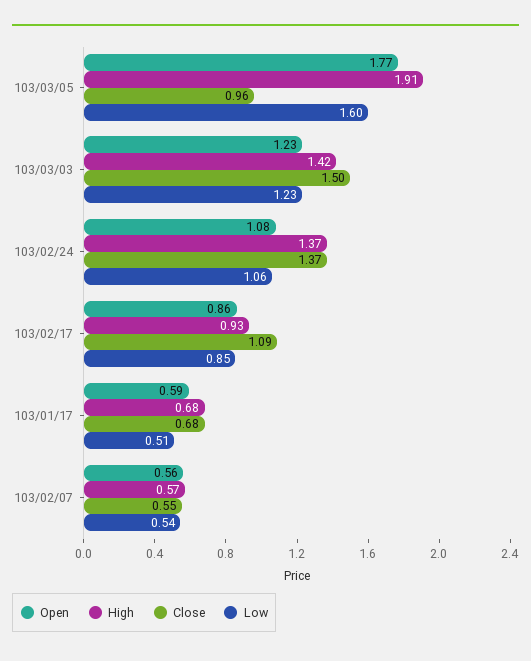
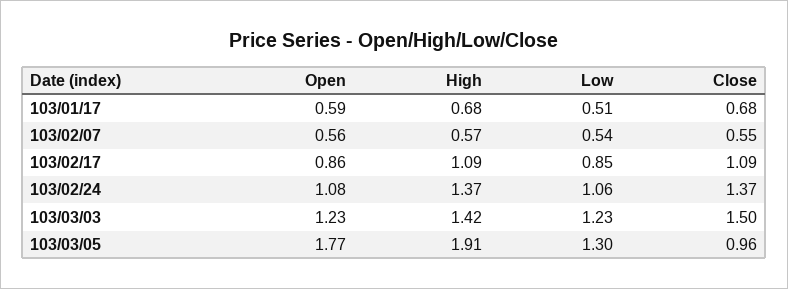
  {
    "Open": {
      "103/03/05": 1.77,
      "103/03/03": 1.23,
      "103/02/24": 1.08,
      "103/02/17": 0.86,
      "103/01/17": 0.59,
      "103/02/07": 0.56
    },
    "High": {
      "103/03/05": 1.91,
      "103/03/03": 1.42,
      "103/02/24": 1.37,
-     "103/02/17": 0.93,
+     "103/02/17": 1.09,
      "103/01/17": 0.68,
      "103/02/07": 0.57
    },
    "Close": {
      "103/03/05": 0.96,
      "103/03/03": 1.5,
      "103/02/24": 1.37,
      "103/02/17": 1.09,
      "103/01/17": 0.68,
      "103/02/07": 0.55
    },
    "Low": {
-     "103/03/05": 1.6,
+     "103/03/05": 1.3,
      "103/03/03": 1.23,
      "103/02/24": 1.06,
      "103/02/17": 0.85,
      "103/01/17": 0.51,
      "103/02/07": 0.54
    }
  }

